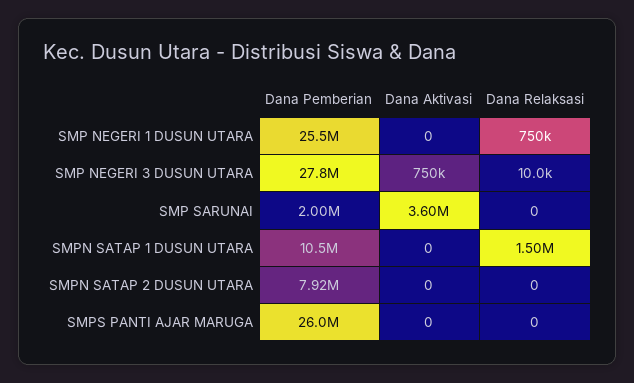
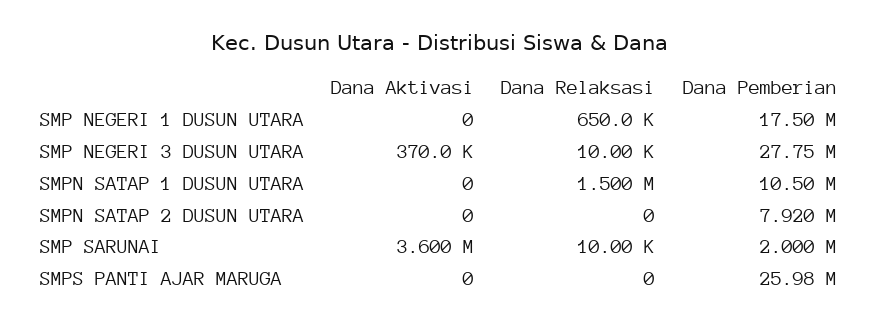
  {
    "Dana Pemberian": {
-     "SMP NEGERI 1 DUSUN UTARA": 25500000,
+     "SMP NEGERI 1 DUSUN UTARA": 17500000,
      "SMP NEGERI 3 DUSUN UTARA": 27750000,
      "SMP SARUNAI": 2000000,
      "SMPN SATAP 1 DUSUN UTARA": 10500000,
      "SMPN SATAP 2 DUSUN UTARA": 7920000,
      "SMPS PANTI AJAR MARUGA": 25980000
    },
    "Dana Aktivasi": {
      "SMP NEGERI 1 DUSUN UTARA": 0,
-     "SMP NEGERI 3 DUSUN UTARA": 750000,
+     "SMP NEGERI 3 DUSUN UTARA": 370000,
      "SMP SARUNAI": 3600000,
      "SMPN SATAP 1 DUSUN UTARA": 0,
      "SMPN SATAP 2 DUSUN UTARA": 0,
      "SMPS PANTI AJAR MARUGA": 0
    },
    "Dana Relaksasi": {
-     "SMP NEGERI 1 DUSUN UTARA": 750000,
+     "SMP NEGERI 1 DUSUN UTARA": 650000,
      "SMP NEGERI 3 DUSUN UTARA": 10000,
-     "SMP SARUNAI": 0,
+     "SMP SARUNAI": 10000,
      "SMPN SATAP 1 DUSUN UTARA": 1500000,
      "SMPN SATAP 2 DUSUN UTARA": 0,
      "SMPS PANTI AJAR MARUGA": 0
    }
  }

